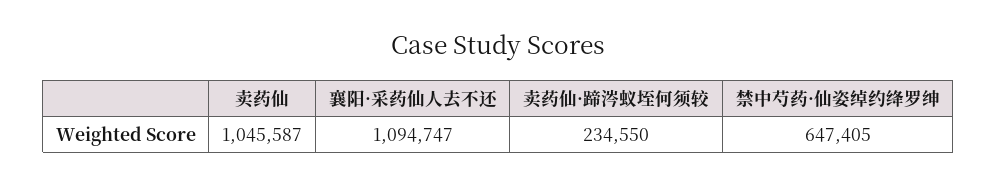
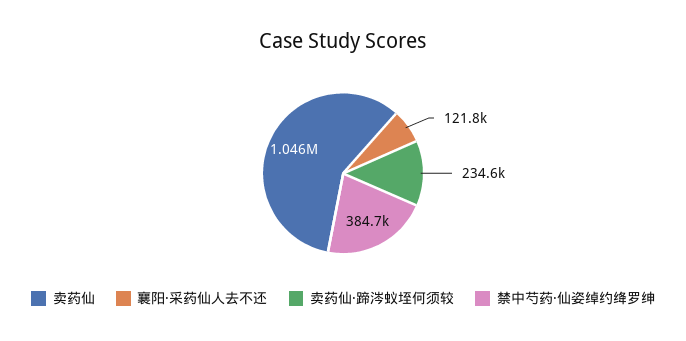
  {
    "卖药仙": 1045587,
-   "襄阳·采药仙人去不还": 1094747,
+   "襄阳·采药仙人去不还": 121800,
    "卖药仙·蹄涔蚁垤何须较": 234550,
-   "禁中芍药·仙姿绰约绛罗绅": 647405
+   "禁中芍药·仙姿绰约绛罗绅": 384700
  }

